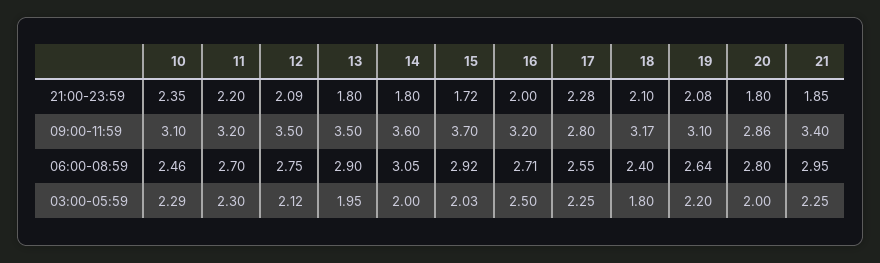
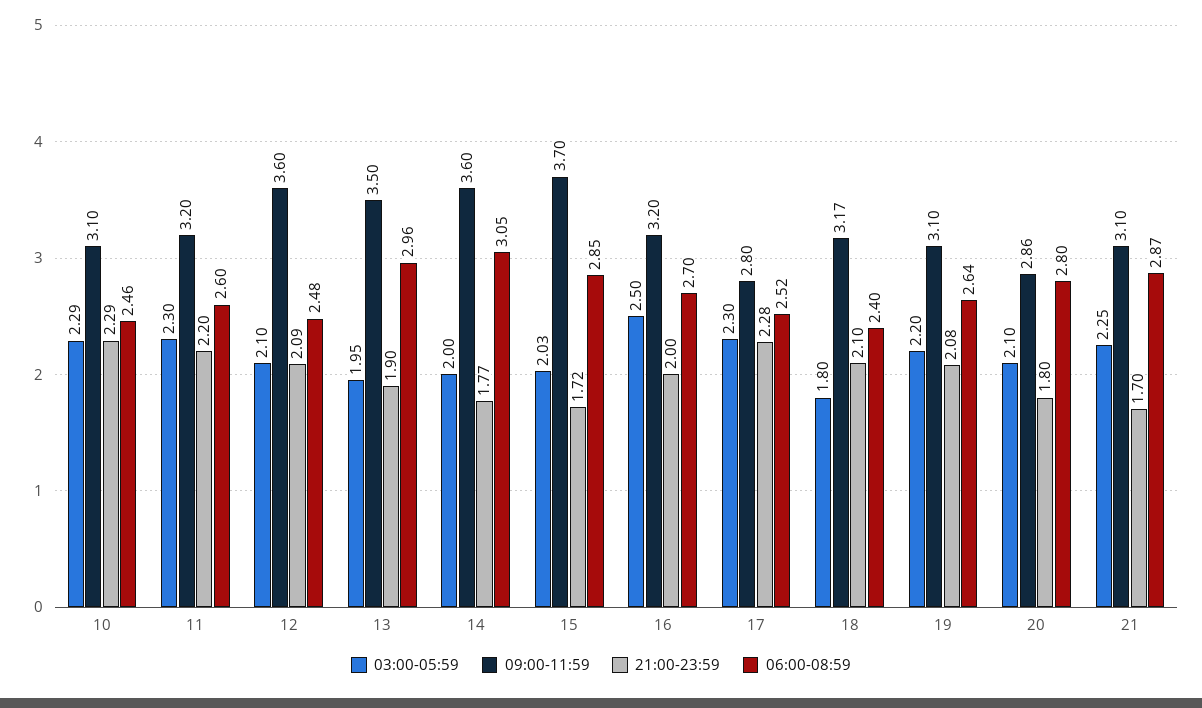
  {
    "21:00-23:59": {
-     "10": 2.35,
+     "10": 2.29,
      "11": 2.2,
      "12": 2.09,
-     "13": 1.8,
+     "13": 1.9,
-     "14": 1.8,
+     "14": 1.77,
      "15": 1.72,
      "16": 2,
      "17": 2.28,
      "18": 2.1,
      "19": 2.08,
      "20": 1.8,
-     "21": 1.85
+     "21": 1.7
    },
    "09:00-11:59": {
      "10": 3.1,
      "11": 3.2,
-     "12": 3.5,
+     "12": 3.6,
      "13": 3.5,
      "14": 3.6,
      "15": 3.7,
      "16": 3.2,
      "17": 2.8,
      "18": 3.17,
      "19": 3.1,
      "20": 2.86,
-     "21": 3.4
+     "21": 3.1
    },
    "06:00-08:59": {
      "10": 2.46,
-     "11": 2.7,
+     "11": 2.6,
-     "12": 2.75,
+     "12": 2.48,
-     "13": 2.9,
+     "13": 2.96,
      "14": 3.05,
-     "15": 2.92,
+     "15": 2.85,
-     "16": 2.71,
+     "16": 2.7,
-     "17": 2.55,
+     "17": 2.52,
      "18": 2.4,
      "19": 2.64,
      "20": 2.8,
-     "21": 2.95
+     "21": 2.87
    },
    "03:00-05:59": {
      "10": 2.29,
      "11": 2.3,
-     "12": 2.12,
+     "12": 2.1,
      "13": 1.95,
      "14": 2,
      "15": 2.03,
      "16": 2.5,
-     "17": 2.25,
+     "17": 2.3,
      "18": 1.8,
      "19": 2.2,
-     "20": 2,
+     "20": 2.1,
      "21": 2.25
    }
  }

